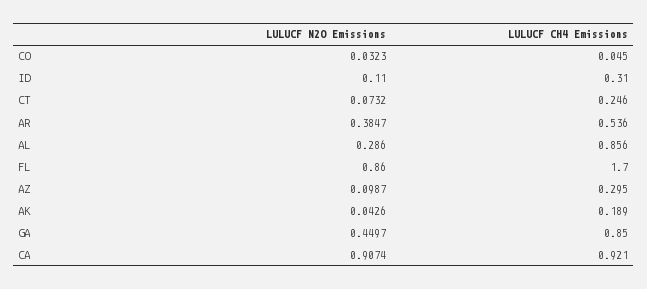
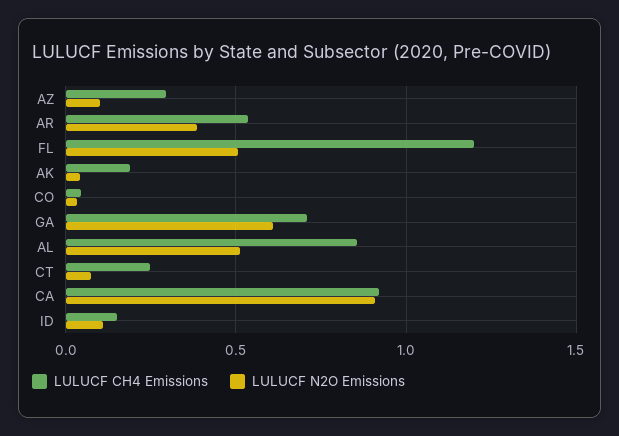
  {
    "LULUCF N2O Emissions": {
      "CO": 0.0323,
      "ID": 0.11,
      "CT": 0.0732,
      "AR": 0.3847,
-     "AL": 0.286,
+     "AL": 0.5,
-     "FL": 0.86,
+     "FL": 0.5,
      "AZ": 0.0987,
      "AK": 0.0426,
-     "GA": 0.4497,
+     "GA": 0.6,
      "CA": 0.9074
    },
    "LULUCF CH4 Emissions": {
      "CO": 0.045,
-     "ID": 0.31,
+     "ID": 0.15,
      "CT": 0.246,
      "AR": 0.536,
      "AL": 0.856,
-     "FL": 1.7,
+     "FL": 1.2,
      "AZ": 0.295,
      "AK": 0.189,
-     "GA": 0.85,
+     "GA": 0.7,
      "CA": 0.921
    }
  }

